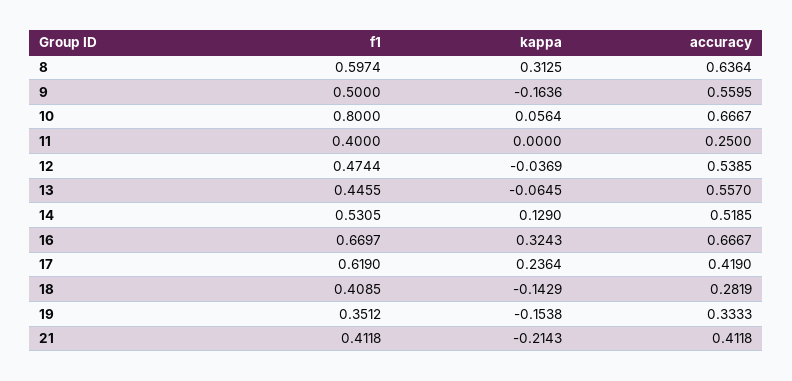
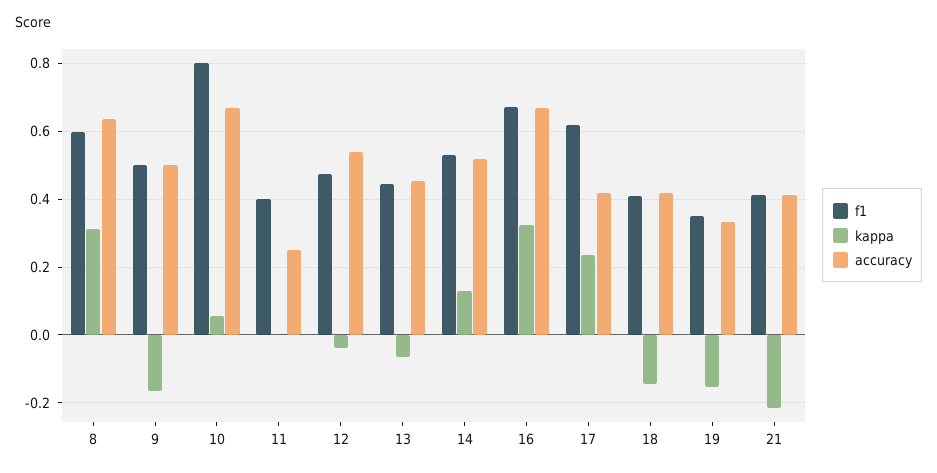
  {
    "f1": {
      "8": 0.5974,
      "9": 0.5,
      "10": 0.8,
      "11": 0.4,
      "12": 0.4744,
      "13": 0.4455,
      "14": 0.5305,
      "16": 0.6697,
      "17": 0.619,
      "18": 0.4085,
      "19": 0.3512,
      "21": 0.4118
    },
    "kappa": {
      "8": 0.3125,
      "9": -0.1636,
      "10": 0.0564,
      "11": 0,
      "12": -0.0369,
      "13": -0.0645,
      "14": 0.129,
      "16": 0.3243,
      "17": 0.2364,
      "18": -0.1429,
      "19": -0.1538,
      "21": -0.2143
    },
    "accuracy": {
      "8": 0.6364,
-     "9": 0.5595,
+     "9": 0.5,
      "10": 0.6667,
      "11": 0.25,
      "12": 0.5385,
-     "13": 0.557,
+     "13": 0.46,
      "14": 0.5185,
      "16": 0.6667,
      "17": 0.419,
-     "18": 0.2819,
+     "18": 0.42,
      "19": 0.3333,
      "21": 0.4118
    }
  }

